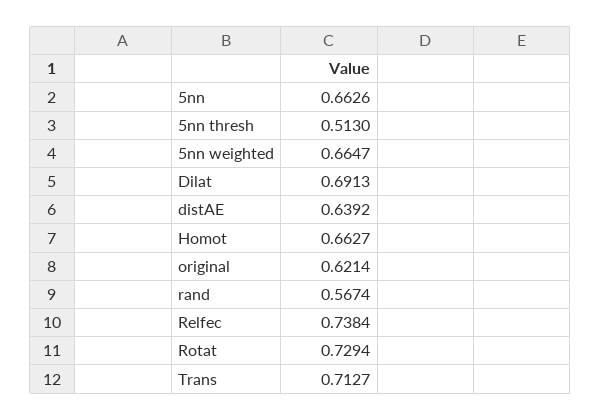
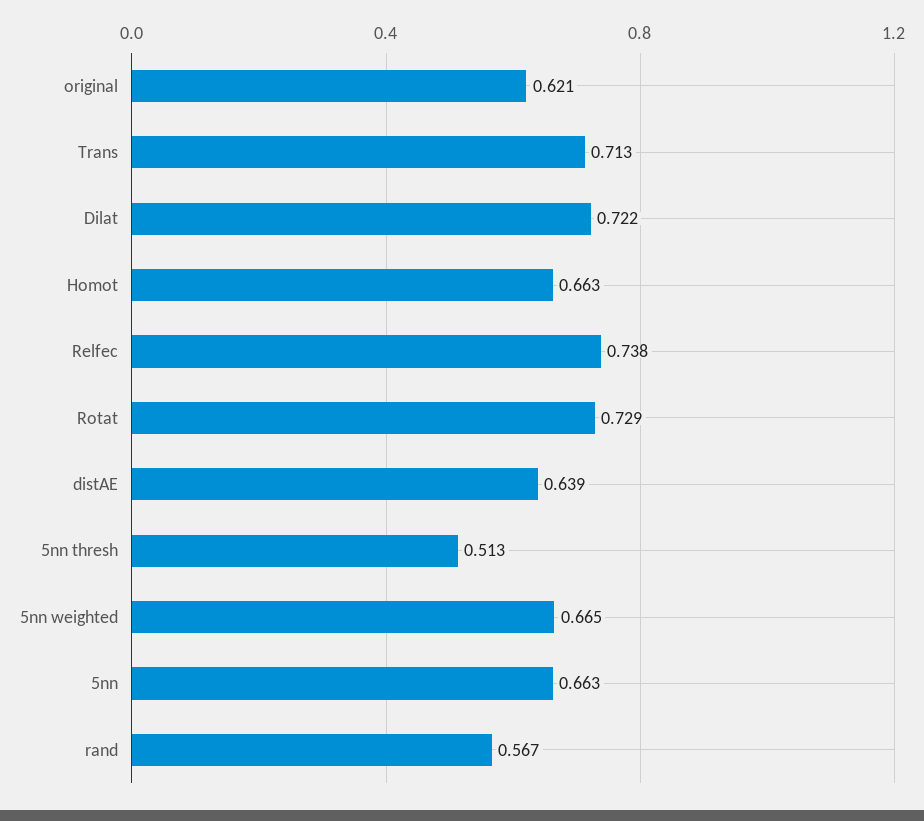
  {
    "5nn": 0.6626,
    "5nn thresh": 0.513,
    "5nn weighted": 0.6647,
-   "Dilat": 0.6913,
+   "Dilat": 0.722,
    "distAE": 0.6392,
    "Homot": 0.6627,
    "original": 0.6214,
    "rand": 0.5674,
    "Relfec": 0.7384,
    "Rotat": 0.7294,
    "Trans": 0.7127
  }

